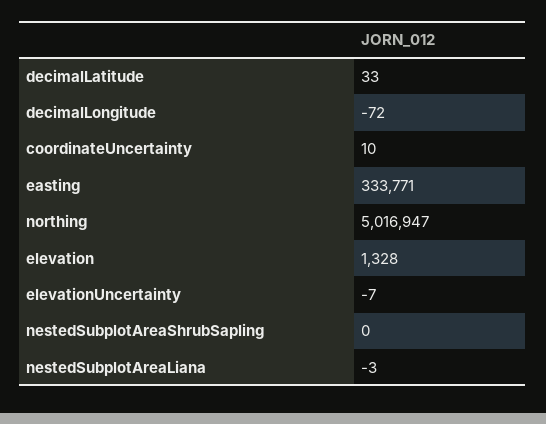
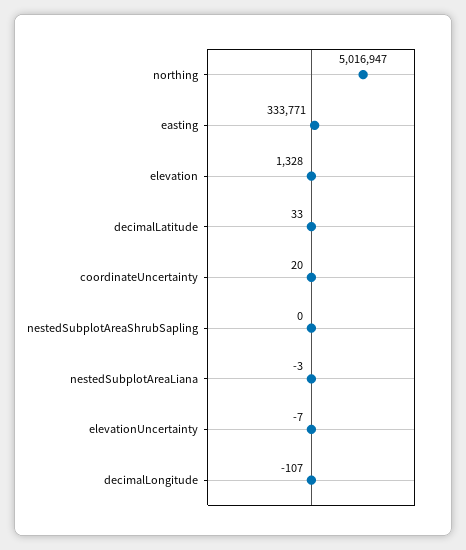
  {
    "decimalLatitude": 33,
-   "decimalLongitude": -72,
+   "decimalLongitude": -107,
-   "coordinateUncertainty": 10,
+   "coordinateUncertainty": 20,
    "easting": 333771,
    "northing": 5016947,
    "elevation": 1328,
    "elevationUncertainty": -7,
    "nestedSubplotAreaShrubSapling": 0,
    "nestedSubplotAreaLiana": -3
  }

